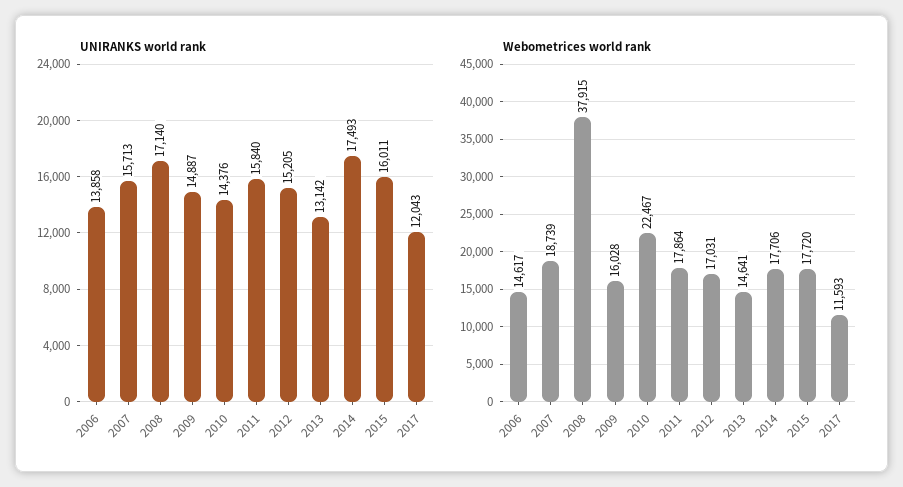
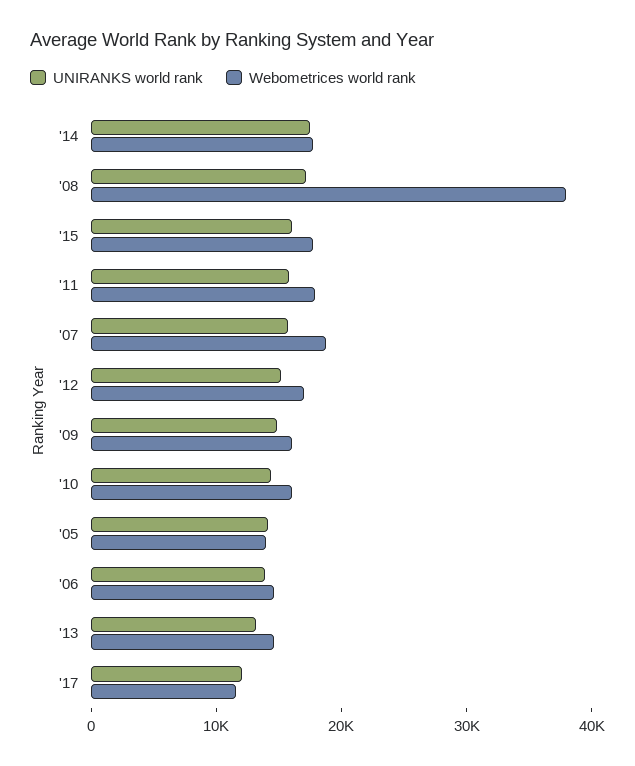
  {
    "UNIRANKS world rank": {
      "2006": 13858,
      "2007": 15713,
      "2008": 17140,
      "2009": 14887,
      "2010": 14376,
      "2011": 15840,
      "2012": 15205,
      "2013": 13142,
      "2014": 17493,
      "2015": 16011,
-     "2017": 12043
+     "2017": 12043,
+     "'05": 14000
    },
    "Webometrices world rank": {
      "2006": 14617,
      "2007": 18739,
      "2008": 37915,
      "2009": 16028,
-     "2010": 22467,
+     "2010": 16000,
      "2011": 17864,
      "2012": 17031,
      "2013": 14641,
      "2014": 17706,
      "2015": 17720,
-     "2017": 11593
+     "2017": 11593,
+     "'05": 14000
    }
  }

